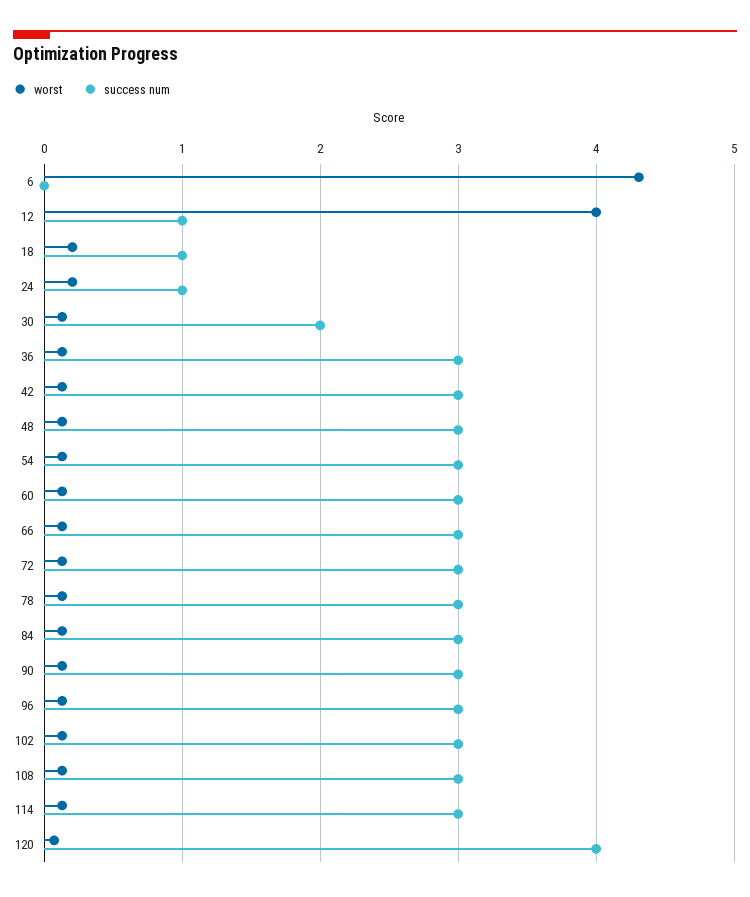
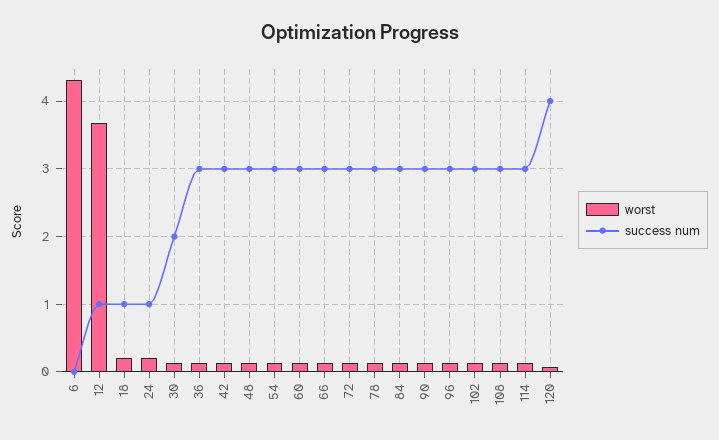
  {
    "worst": {
      "6": 4.3,
-     "12": 4,
+     "12": 3.7,
      "18": 0.2,
      "24": 0.2,
      "30": 0.1,
      "36": 0.1,
      "42": 0.1,
      "48": 0.1,
      "54": 0.1,
      "60": 0.1,
      "66": 0.1,
      "72": 0.1,
      "78": 0.1,
      "84": 0.1,
      "90": 0.1,
      "96": 0.1,
      "102": 0.1,
      "108": 0.1,
      "114": 0.1,
      "120": 0.1
    },
    "success num": {
      "6": 0,
      "12": 1,
      "18": 1,
      "24": 1,
      "30": 2,
      "36": 3,
      "42": 3,
      "48": 3,
      "54": 3,
      "60": 3,
      "66": 3,
      "72": 3,
      "78": 3,
      "84": 3,
      "90": 3,
      "96": 3,
      "102": 3,
      "108": 3,
      "114": 3,
      "120": 4
    }
  }

